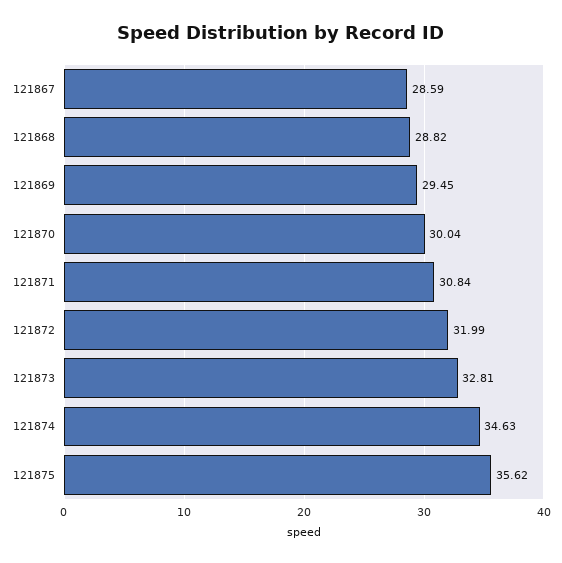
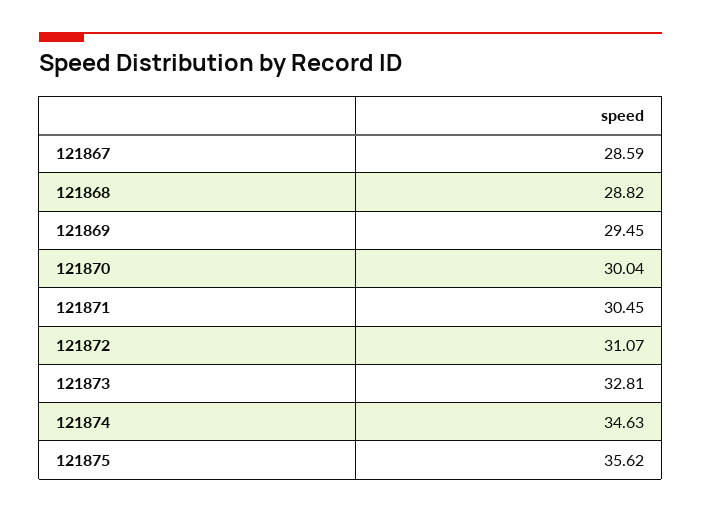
  {
    "121867": 28.59,
    "121868": 28.82,
    "121869": 29.45,
    "121870": 30.04,
-   "121871": 30.84,
+   "121871": 30.45,
-   "121872": 31.99,
+   "121872": 31.07,
    "121873": 32.81,
    "121874": 34.63,
    "121875": 35.62
  }

